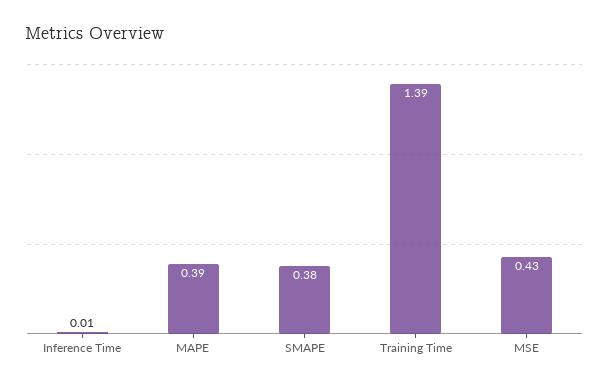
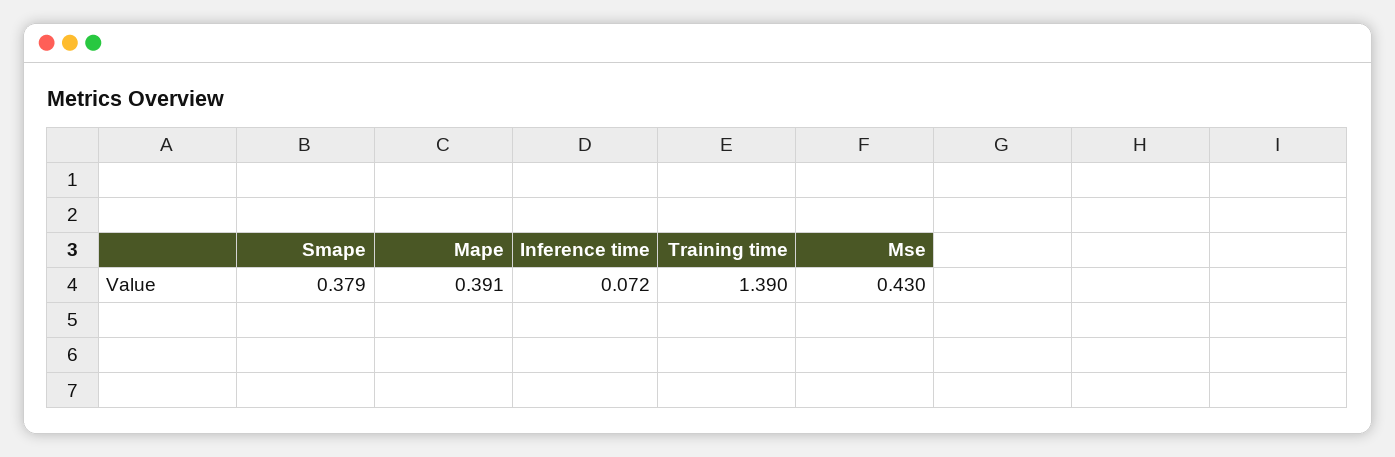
  {
-   "Inference Time": 0.01,
+   "Inference Time": 0.072,
    "MAPE": 0.391,
    "SMAPE": 0.379,
    "Training Time": 1.39,
    "MSE": 0.43
  }

